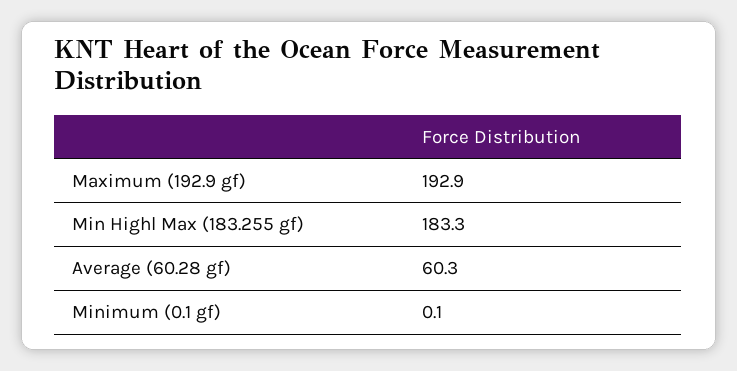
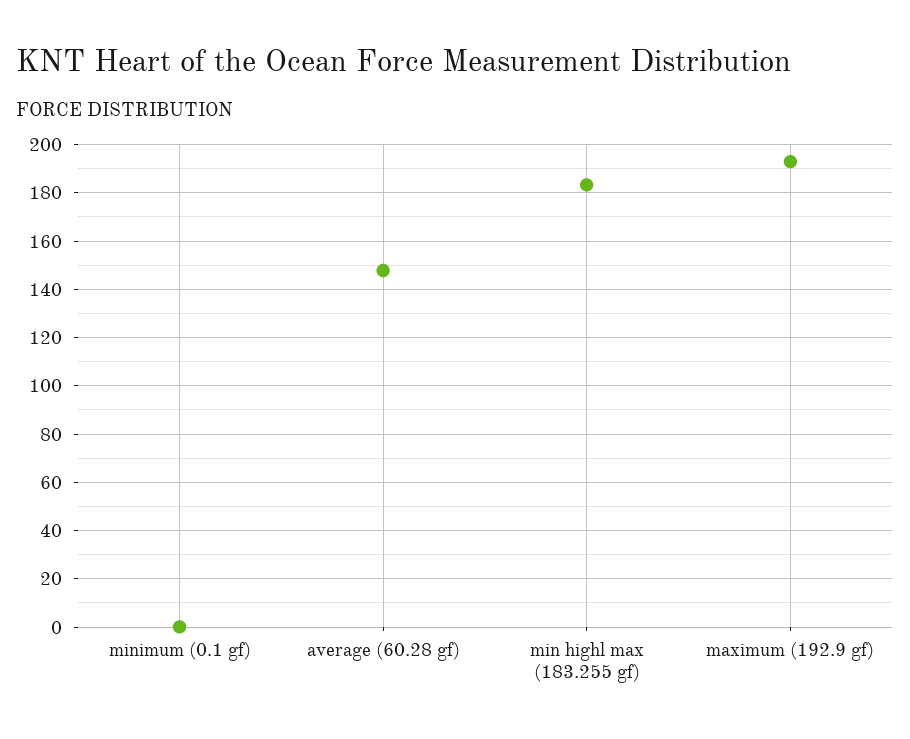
  {
    "Maximum (192.9 gf)": 192.9,
    "Min Highl Max (183.255 gf)": 183.3,
-   "Average (60.28 gf)": 60.3,
+   "Average (60.28 gf)": 147.5,
    "Minimum (0.1 gf)": 0.1
  }

